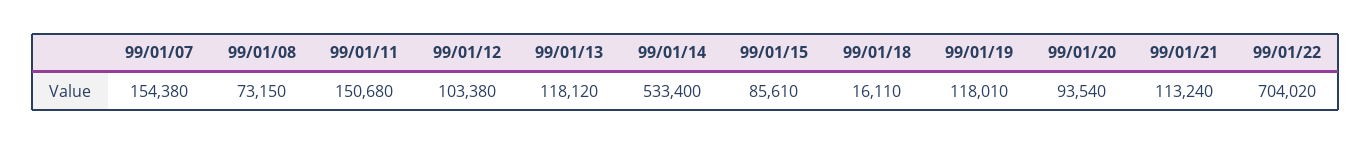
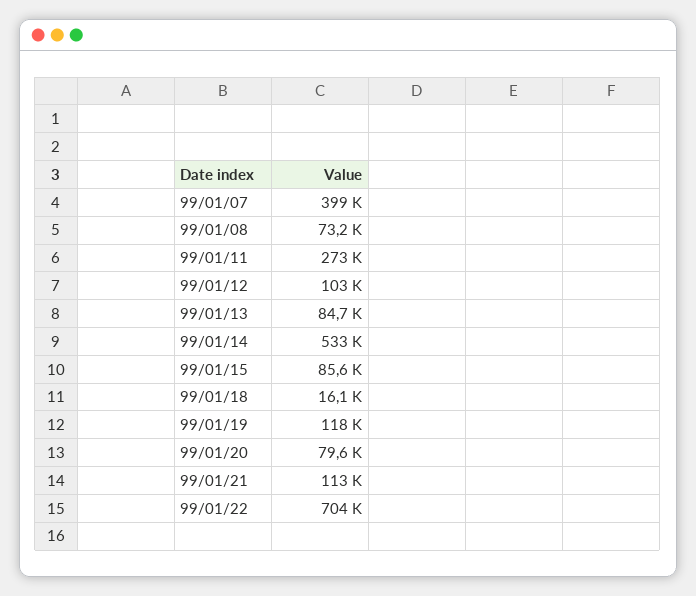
  {
-   "99/01/07": 154380,
+   "99/01/07": 399000,
    "99/01/08": 73150,
-   "99/01/11": 150680,
+   "99/01/11": 273000,
    "99/01/12": 103380,
-   "99/01/13": 118120,
+   "99/01/13": 84700,
    "99/01/14": 533400,
    "99/01/15": 85610,
    "99/01/18": 16110,
    "99/01/19": 118010,
-   "99/01/20": 93540,
+   "99/01/20": 79600,
    "99/01/21": 113240,
    "99/01/22": 704020
  }

